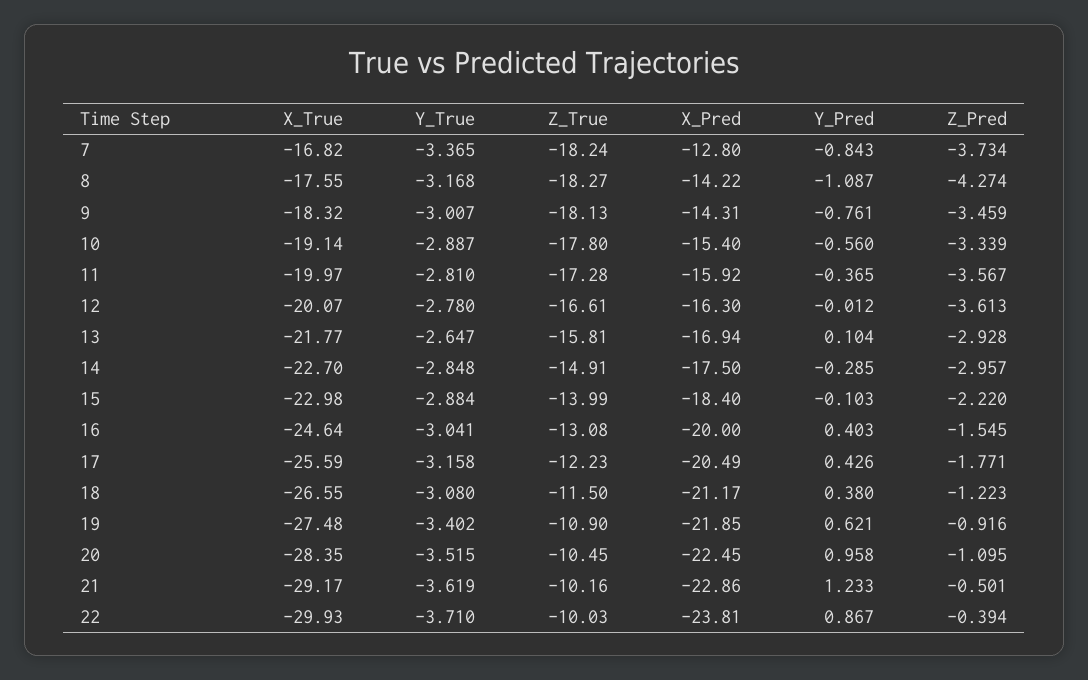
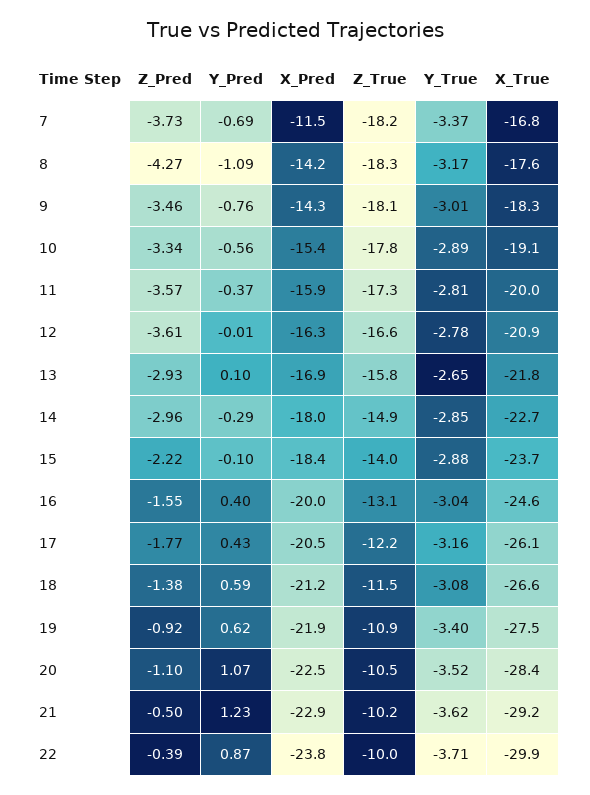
  {
    "X_True": {
      "7": -16.82,
      "8": -17.55,
      "9": -18.32,
      "10": -19.14,
      "11": -19.97,
-     "12": -20.07,
+     "12": -20.9,
      "13": -21.77,
      "14": -22.7,
-     "15": -22.98,
+     "15": -23.7,
      "16": -24.64,
-     "17": -25.59,
+     "17": -26.1,
      "18": -26.55,
      "19": -27.48,
      "20": -28.35,
      "21": -29.17,
      "22": -29.93
    },
    "Y_True": {
      "7": -3.365,
      "8": -3.168,
      "9": -3.007,
      "10": -2.887,
      "11": -2.81,
      "12": -2.78,
      "13": -2.647,
      "14": -2.848,
      "15": -2.884,
      "16": -3.041,
      "17": -3.158,
      "18": -3.08,
      "19": -3.402,
      "20": -3.515,
      "21": -3.619,
      "22": -3.71
    },
    "Z_True": {
      "7": -18.24,
      "8": -18.27,
      "9": -18.13,
      "10": -17.8,
      "11": -17.28,
      "12": -16.61,
      "13": -15.81,
      "14": -14.91,
      "15": -13.99,
      "16": -13.08,
      "17": -12.23,
      "18": -11.5,
      "19": -10.9,
      "20": -10.45,
      "21": -10.16,
      "22": -10.03
    },
    "X_Pred": {
-     "7": -12.8,
+     "7": -11.5,
      "8": -14.22,
      "9": -14.31,
      "10": -15.4,
      "11": -15.92,
      "12": -16.3,
      "13": -16.94,
-     "14": -17.5,
+     "14": -18,
      "15": -18.4,
      "16": -20,
      "17": -20.49,
      "18": -21.17,
      "19": -21.85,
      "20": -22.45,
      "21": -22.86,
      "22": -23.81
    },
    "Y_Pred": {
-     "7": -0.843,
+     "7": -0.69,
      "8": -1.087,
      "9": -0.761,
      "10": -0.56,
      "11": -0.365,
      "12": -0.012,
      "13": 0.104,
      "14": -0.285,
      "15": -0.103,
      "16": 0.403,
      "17": 0.426,
-     "18": 0.38,
+     "18": 0.59,
      "19": 0.621,
-     "20": 0.958,
+     "20": 1.07,
      "21": 1.233,
      "22": 0.867
    },
    "Z_Pred": {
      "7": -3.734,
      "8": -4.274,
      "9": -3.459,
      "10": -3.339,
      "11": -3.567,
      "12": -3.613,
      "13": -2.928,
      "14": -2.957,
      "15": -2.22,
      "16": -1.545,
      "17": -1.771,
-     "18": -1.223,
+     "18": -1.38,
      "19": -0.916,
      "20": -1.095,
      "21": -0.501,
      "22": -0.394
    }
  }

